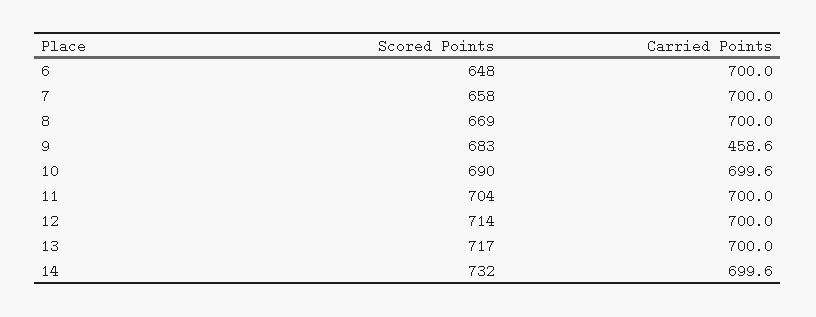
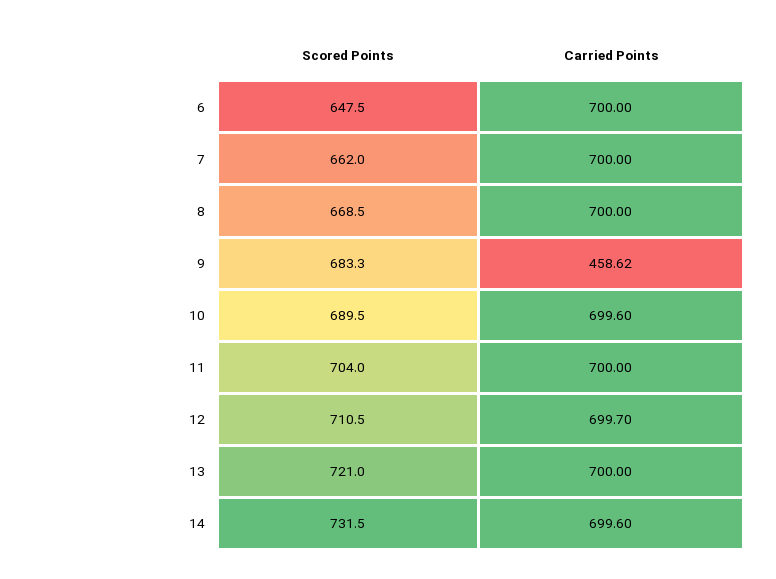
  {
    "Scored Points": {
      "6": 647.5,
-     "7": 658,
+     "7": 662,
      "8": 668.5,
      "9": 683.3,
      "10": 689.5,
      "11": 704,
-     "12": 714,
+     "12": 710.5,
-     "13": 717,
+     "13": 721,
      "14": 731.5
    },
    "Carried Points": {
      "6": 700,
      "7": 700,
      "8": 700,
      "9": 458.62,
      "10": 699.6,
      "11": 700,
-     "12": 700,
+     "12": 699.7,
      "13": 700,
      "14": 699.6
    }
  }

